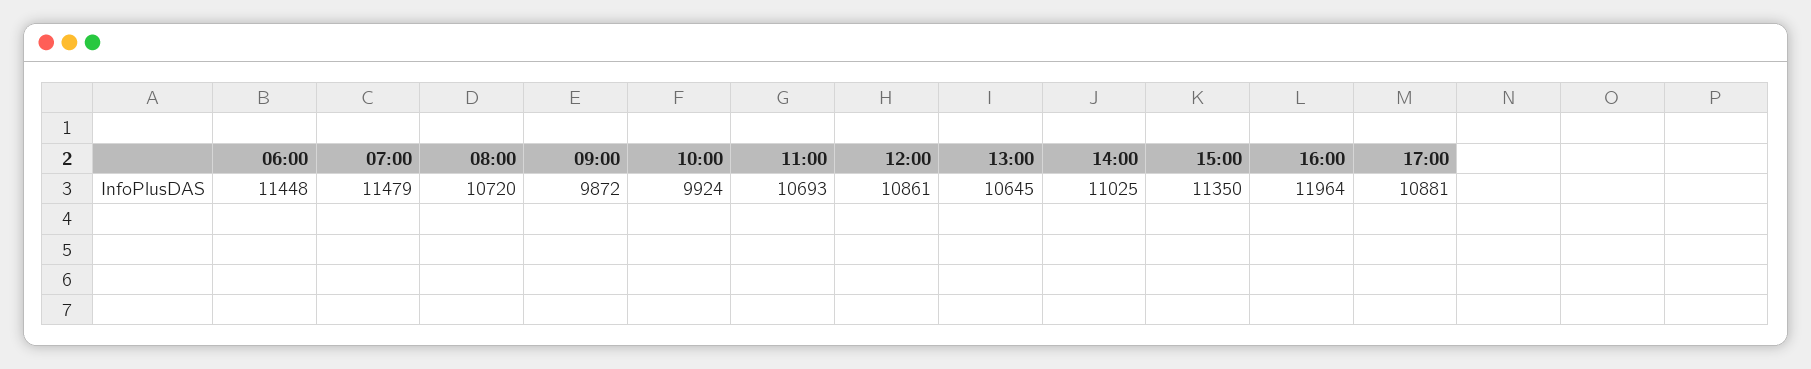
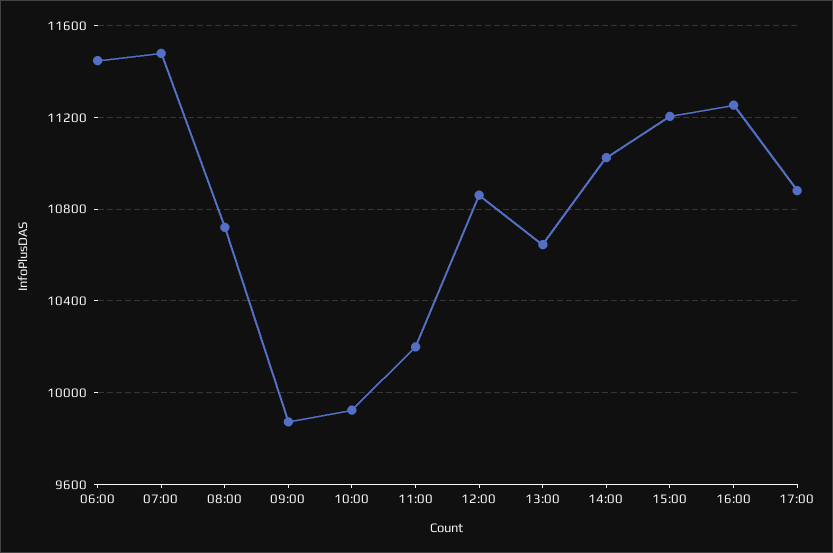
  {
    "06:00": 11448,
    "07:00": 11479,
    "08:00": 10720,
    "09:00": 9872,
    "10:00": 9924,
-   "11:00": 10693,
+   "11:00": 10200,
    "12:00": 10861,
    "13:00": 10645,
    "14:00": 11025,
-   "15:00": 11350,
+   "15:00": 11200,
-   "16:00": 11964,
+   "16:00": 11250,
    "17:00": 10881
  }

